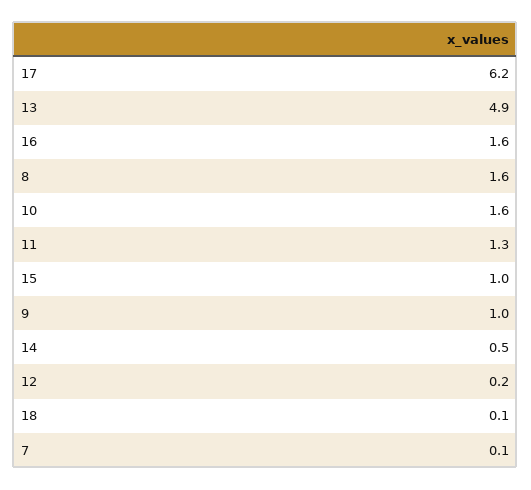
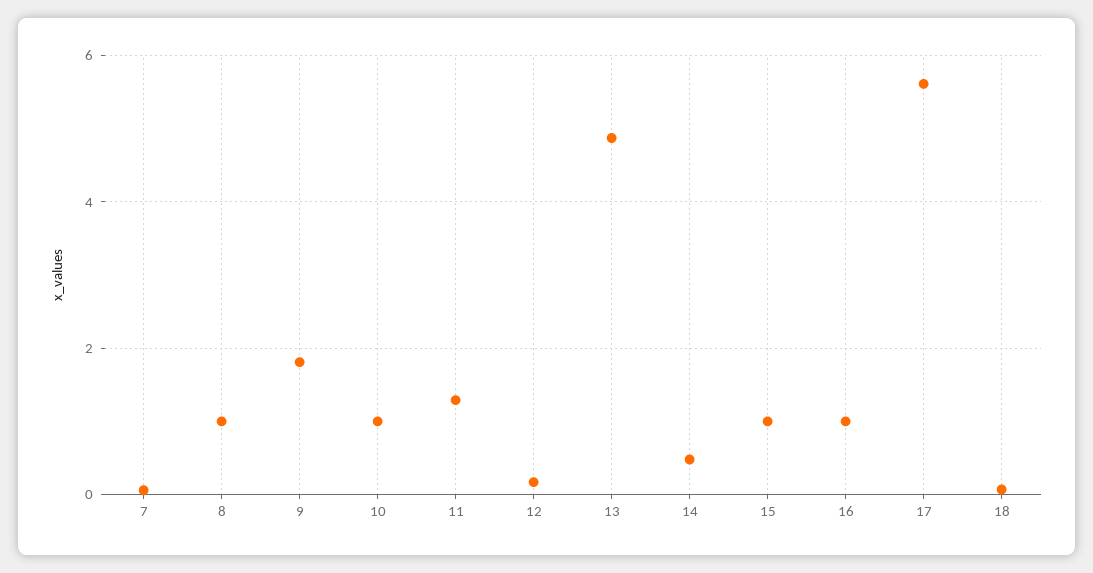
  {
-   "17": 6.2,
+   "17": 5.6,
    "13": 4.9,
-   "16": 1.6,
+   "16": 1,
-   "8": 1.6,
+   "8": 1,
-   "10": 1.6,
+   "10": 1,
    "11": 1.3,
    "15": 1,
-   "9": 1,
+   "9": 1.8,
    "14": 0.5,
    "12": 0.2,
    "18": 0.1,
    "7": 0.1
  }

